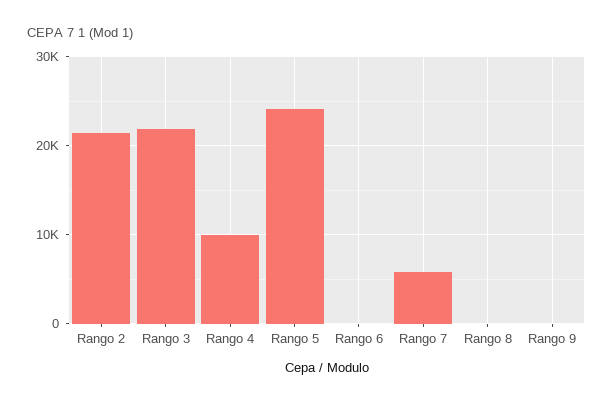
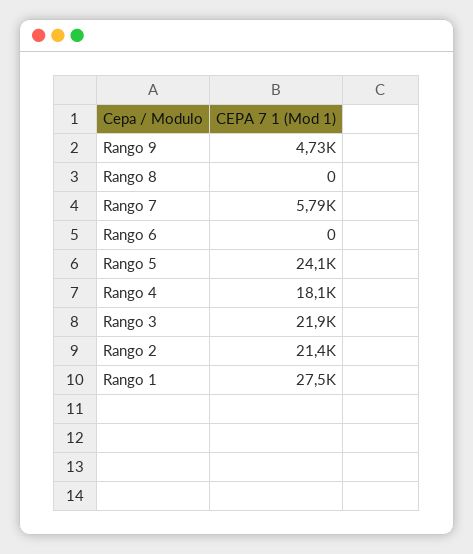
  {
    "Rango 2": 21400,
    "Rango 3": 21900,
-   "Rango 4": 10000,
+   "Rango 4": 18100,
    "Rango 5": 24100,
    "Rango 6": 0,
    "Rango 7": 5790,
    "Rango 8": 0,
-   "Rango 9": 0
+   "Rango 9": 4730,
+   "Rango 1": 27500
  }

